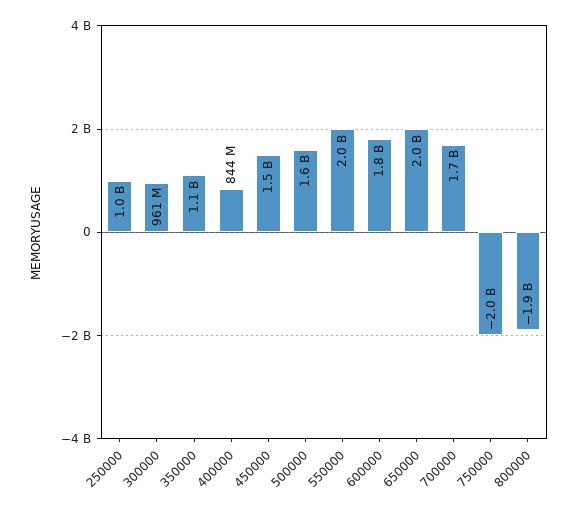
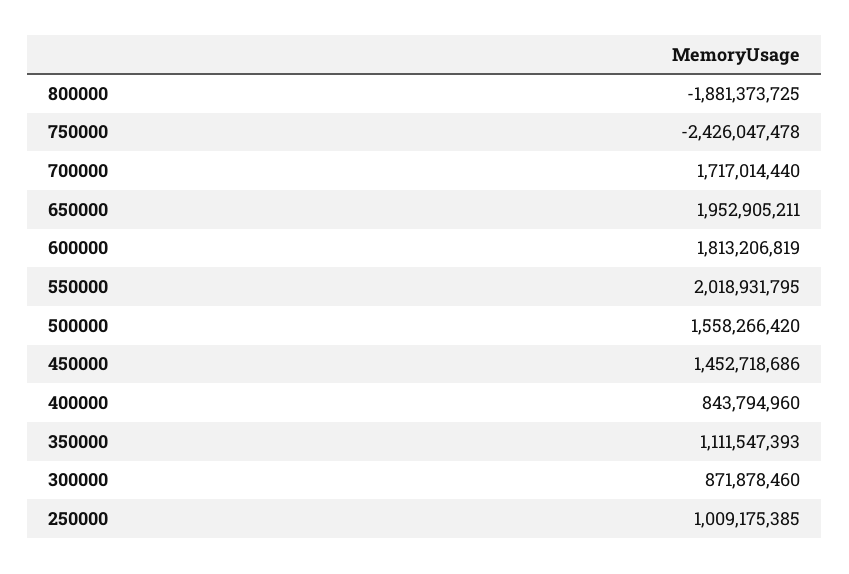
  {
    "250000": 1009175385,
-   "300000": 961000000,
+   "300000": 871878460,
    "350000": 1111547393,
    "400000": 843794960,
    "450000": 1452718686,
    "500000": 1558266420,
    "550000": 2018931795,
    "600000": 1813206819,
    "650000": 1952905211,
    "700000": 1717014440,
-   "750000": -2000000000,
+   "750000": -2426047478,
    "800000": -1881373725
  }

